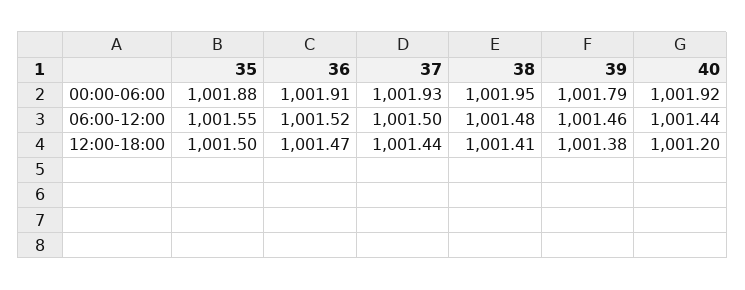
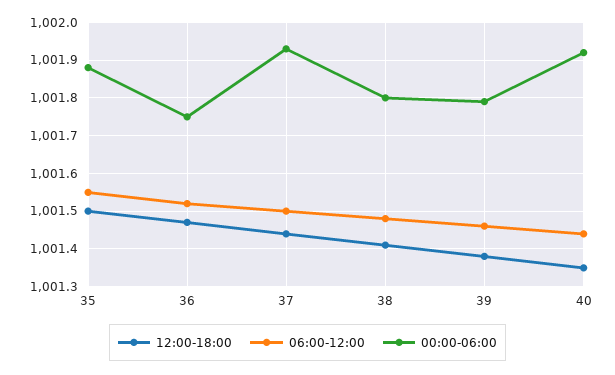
  {
    "00:00-06:00": {
      "35": 1001.88,
-     "36": 1001.91,
+     "36": 1001.75,
      "37": 1001.93,
-     "38": 1001.95,
+     "38": 1001.8,
      "39": 1001.79,
      "40": 1001.92
    },
    "06:00-12:00": {
      "35": 1001.55,
      "36": 1001.52,
      "37": 1001.5,
      "38": 1001.48,
      "39": 1001.46,
      "40": 1001.44
    },
    "12:00-18:00": {
      "35": 1001.5,
      "36": 1001.47,
      "37": 1001.44,
      "38": 1001.41,
      "39": 1001.38,
-     "40": 1001.2
+     "40": 1001.35
    }
  }

